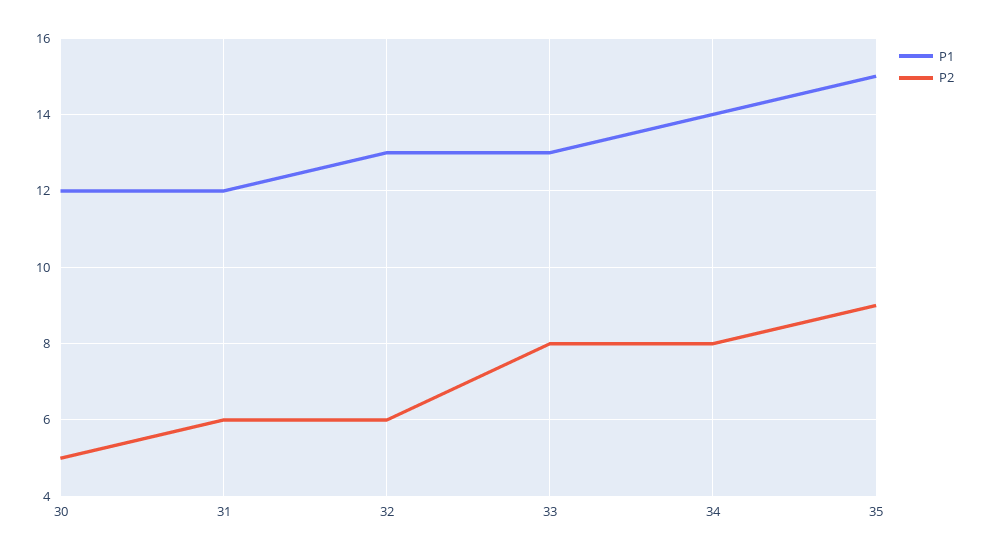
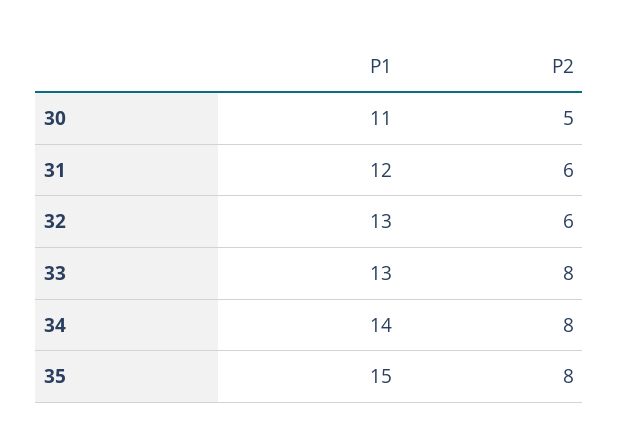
  {
    "P1": {
-     "30": 12,
+     "30": 11,
      "31": 12,
      "32": 13,
      "33": 13,
      "34": 14,
      "35": 15
    },
    "P2": {
      "30": 5,
      "31": 6,
      "32": 6,
      "33": 8,
      "34": 8,
-     "35": 9
+     "35": 8
    }
  }

